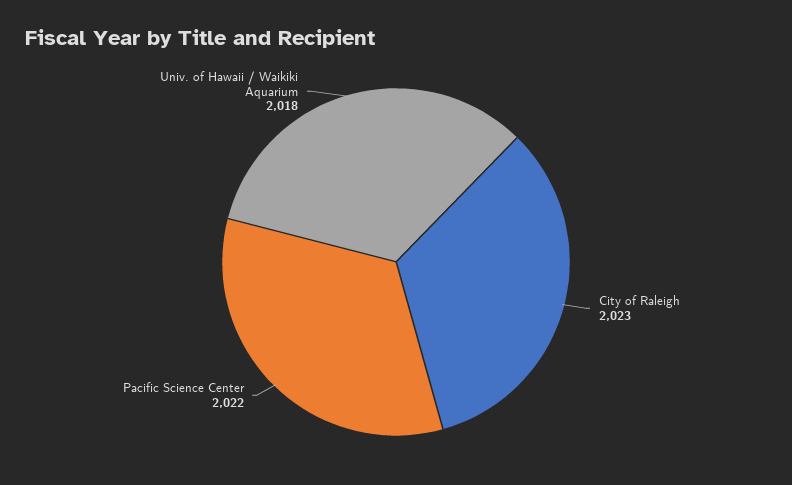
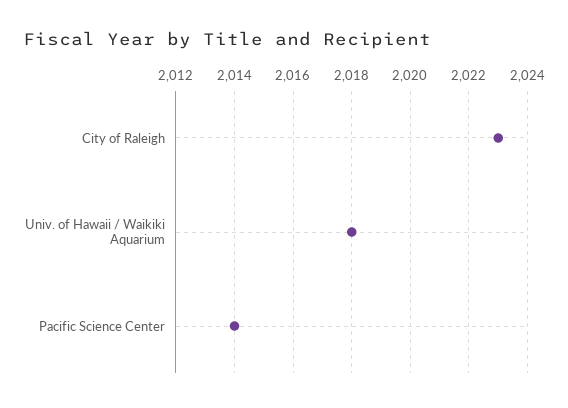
  {
    "City of Raleigh": 2023,
-   "Pacific Science Center": 2022,
+   "Pacific Science Center": 2014,
    "Univ. of Hawaii / Waikiki Aquarium": 2018
  }

